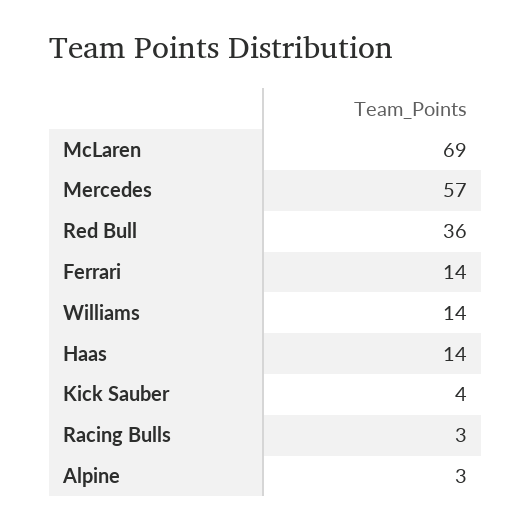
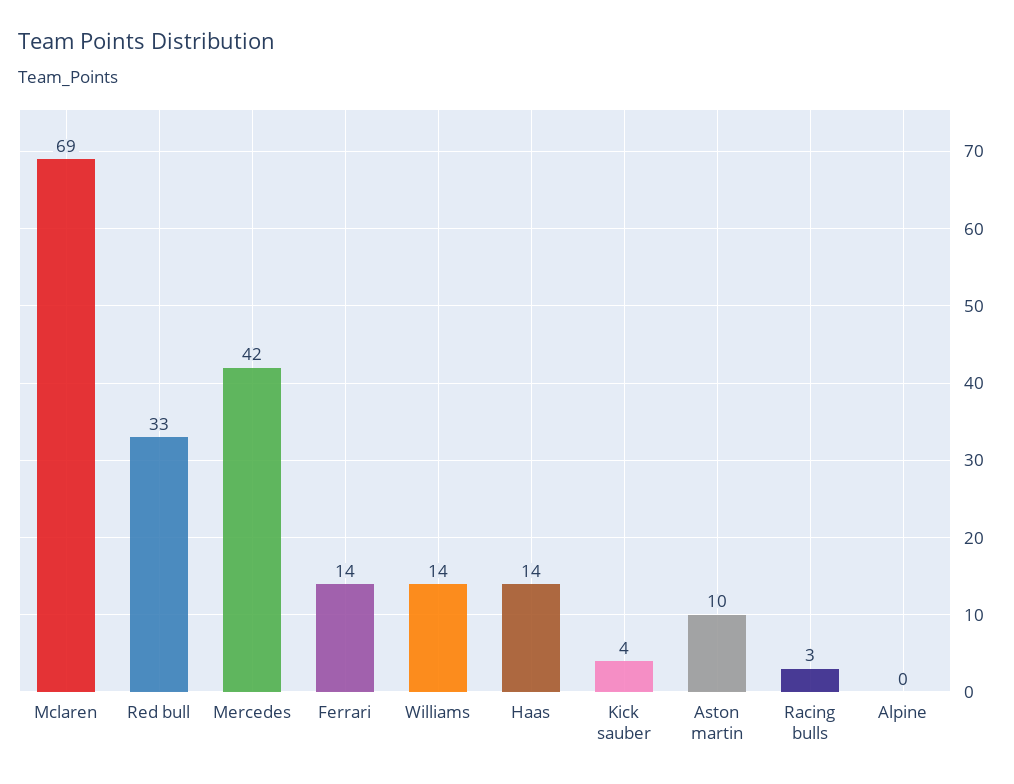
  {
    "McLaren": 69,
-   "Mercedes": 57,
+   "Mercedes": 42,
-   "Red Bull": 36,
+   "Red Bull": 33,
    "Ferrari": 14,
    "Williams": 14,
    "Haas": 14,
    "Kick Sauber": 4,
    "Racing Bulls": 3,
-   "Alpine": 3
+   "Alpine": 0,
+   "Aston martin": 10
  }

